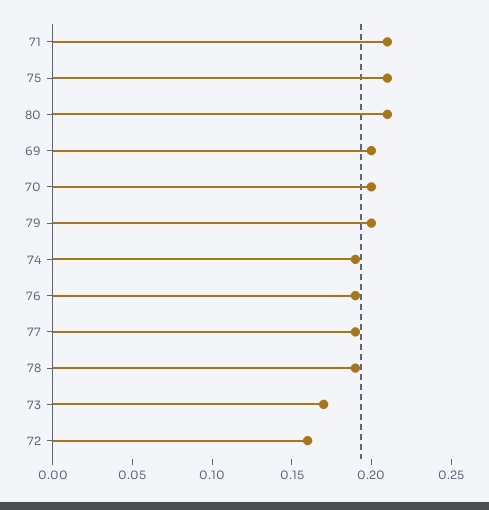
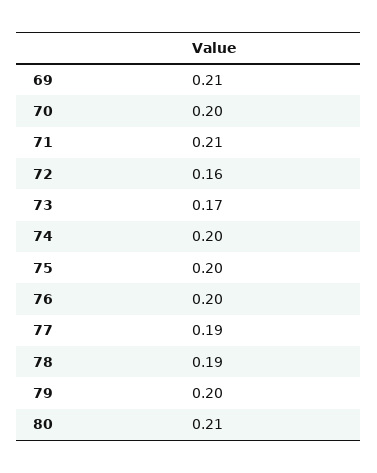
  {
    "71": 0.21,
-   "75": 0.21,
+   "75": 0.2,
    "80": 0.21,
-   "69": 0.2,
+   "69": 0.21,
    "70": 0.2,
    "79": 0.2,
-   "74": 0.19,
+   "74": 0.2,
-   "76": 0.19,
+   "76": 0.2,
    "77": 0.19,
    "78": 0.19,
    "73": 0.17,
    "72": 0.16
  }

